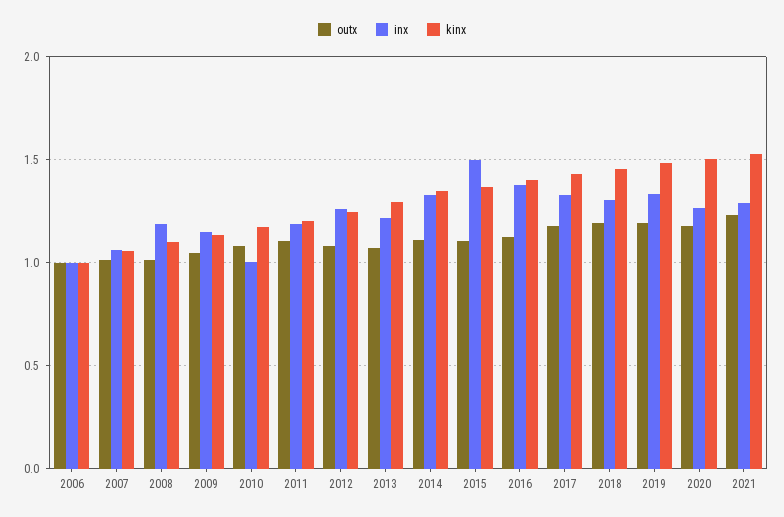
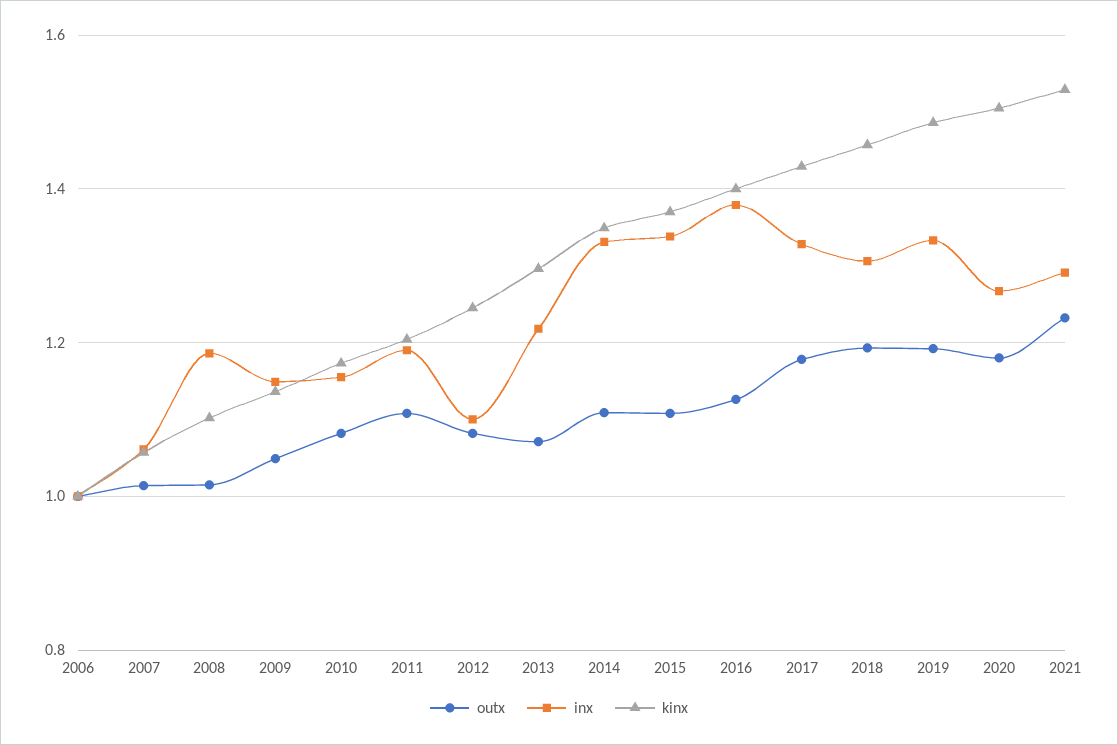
  {
    "outx": {
      "2006": 1,
      "2007": 1.02,
      "2008": 1.02,
      "2009": 1.04,
      "2010": 1.08,
      "2011": 1.1,
      "2012": 1.08,
      "2013": 1.08,
      "2014": 1.1,
      "2015": 1.1,
      "2016": 1.12,
      "2017": 1.18,
      "2018": 1.2,
      "2019": 1.2,
      "2020": 1.18,
      "2021": 1.24
    },
    "inx": {
      "2006": 1,
      "2007": 1.06,
      "2008": 1.18,
      "2009": 1.14,
-     "2010": 1,
+     "2010": 1.16,
      "2011": 1.2,
-     "2012": 1.25,
+     "2012": 1.1,
      "2013": 1.22,
      "2014": 1.34,
-     "2015": 1.5,
+     "2015": 1.34,
      "2016": 1.38,
      "2017": 1.32,
      "2018": 1.3,
      "2019": 1.34,
      "2020": 1.26,
      "2021": 1.3
    },
    "kinx": {
      "2006": 1,
      "2007": 1.06,
      "2008": 1.1,
      "2009": 1.14,
      "2010": 1.18,
      "2011": 1.2,
      "2012": 1.24,
      "2013": 1.3,
      "2014": 1.34,
      "2015": 1.38,
      "2016": 1.4,
      "2017": 1.42,
      "2018": 1.46,
      "2019": 1.48,
      "2020": 1.5,
      "2021": 1.52
    }
  }

